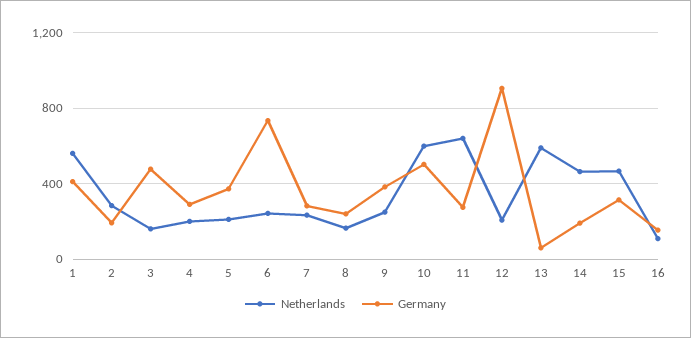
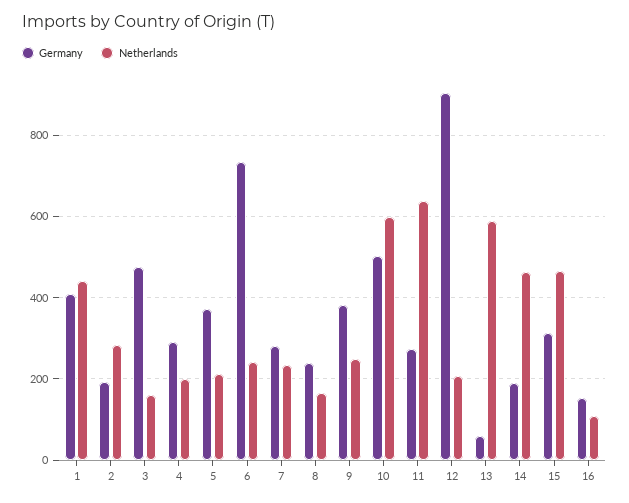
  {
    "Netherlands": {
-     "1": 550,
+     "1": 440,
      "2": 280,
      "3": 160,
      "4": 200,
      "5": 220,
      "6": 240,
      "7": 240,
      "8": 160,
      "9": 240,
      "10": 600,
      "11": 640,
      "12": 200,
      "13": 580,
      "14": 460,
      "15": 460,
      "16": 100
    },
    "Germany": {
      "1": 420,
      "2": 200,
      "3": 480,
      "4": 300,
      "5": 380,
      "6": 740,
      "7": 280,
      "8": 240,
      "9": 380,
      "10": 500,
      "11": 280,
      "12": 900,
      "13": 60,
      "14": 200,
      "15": 320,
      "16": 160
    }
  }

